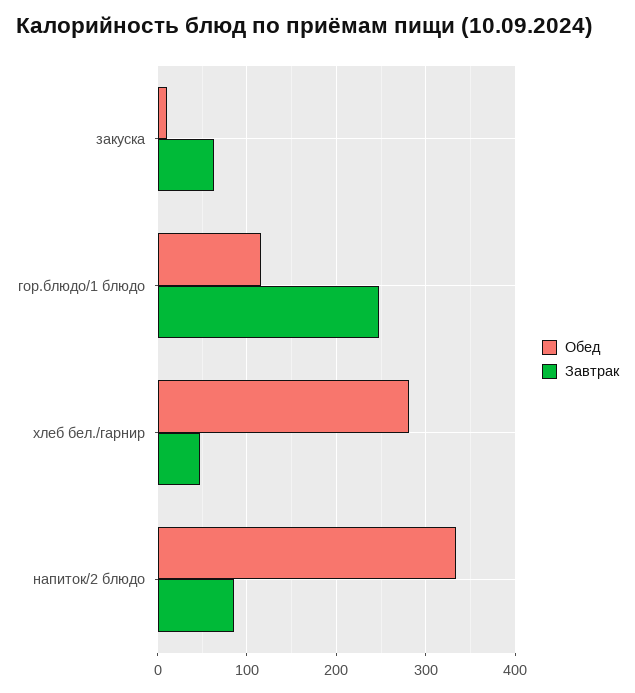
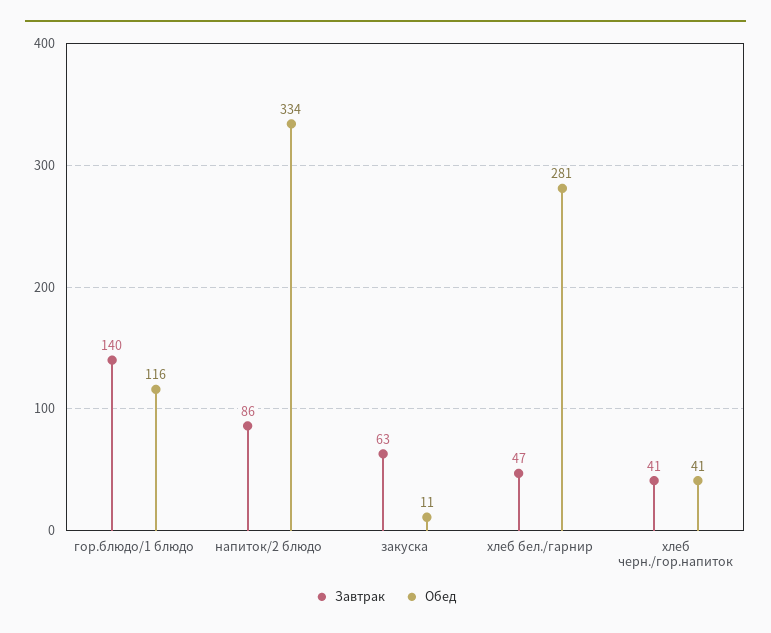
  {
    "Обед": {
      "закуска": 11,
      "гор.блюдо/1 блюдо": 116,
      "хлеб бел./гарнир": 281,
-     "напиток/2 блюдо": 334
+     "напиток/2 блюдо": 334,
+     "хлеб черн./гор.напиток": 41
    },
    "Завтрак": {
      "закуска": 63,
-     "гор.блюдо/1 блюдо": 250,
+     "гор.блюдо/1 блюдо": 140,
      "хлеб бел./гарнир": 47,
-     "напиток/2 блюдо": 86
+     "напиток/2 блюдо": 86,
+     "хлеб черн./гор.напиток": 41
    }
  }

